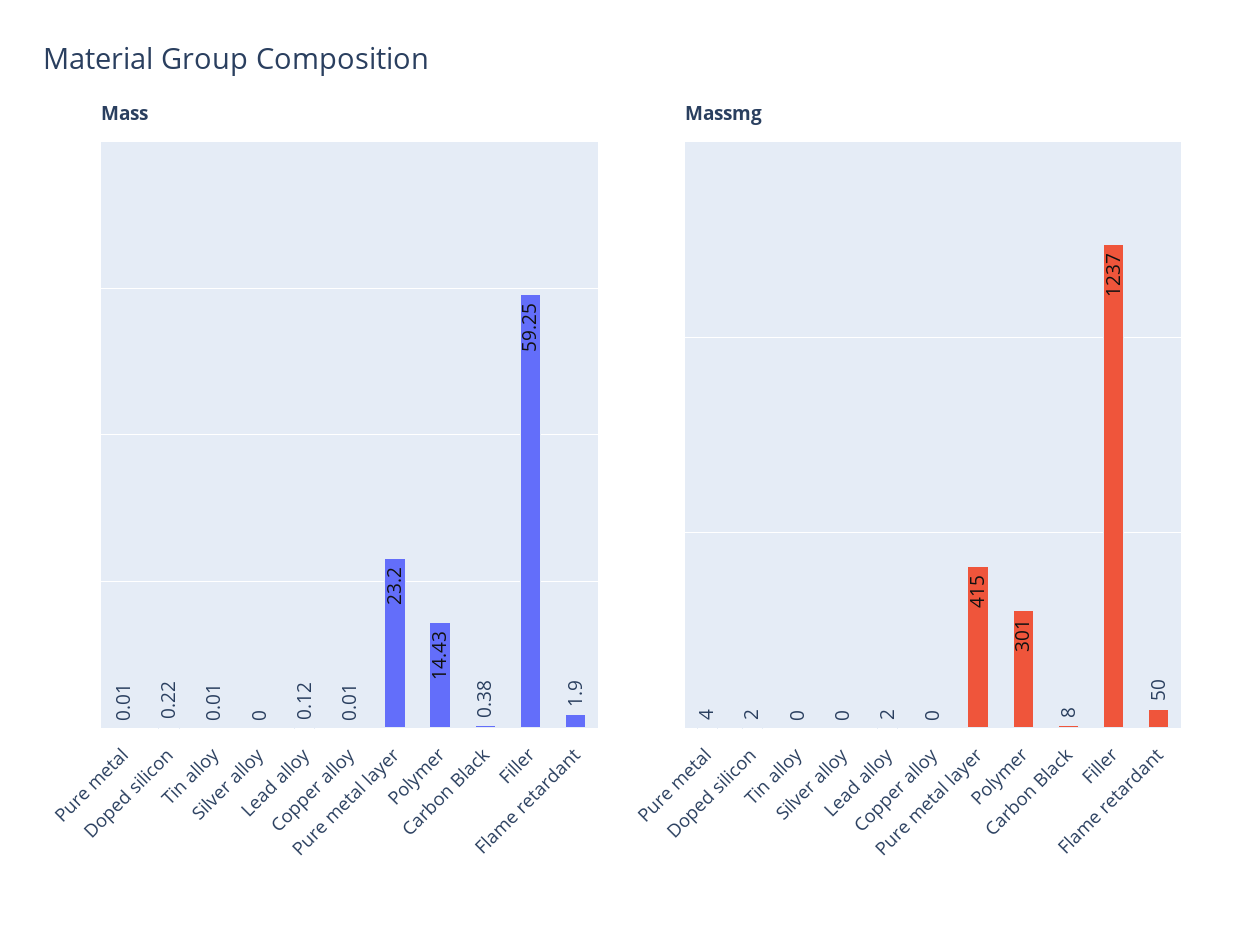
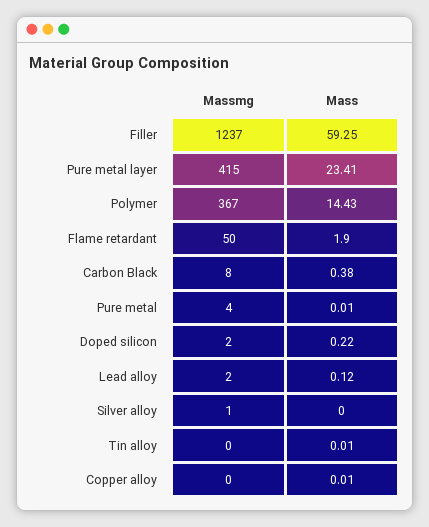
  {
    "Mass": {
      "Pure metal": 0.01,
      "Doped silicon": 0.22,
      "Tin alloy": 0.01,
      "Silver alloy": 0,
      "Lead alloy": 0.12,
      "Copper alloy": 0.01,
-     "Pure metal layer": 23.2,
+     "Pure metal layer": 23.41,
      "Polymer": 14.43,
      "Carbon Black": 0.38,
      "Filler": 59.25,
      "Flame retardant": 1.9
    },
    "Massmg": {
      "Pure metal": 4,
      "Doped silicon": 2,
      "Tin alloy": 0,
-     "Silver alloy": 0,
+     "Silver alloy": 1,
      "Lead alloy": 2,
      "Copper alloy": 0,
      "Pure metal layer": 415,
-     "Polymer": 301,
+     "Polymer": 367,
      "Carbon Black": 8,
      "Filler": 1237,
      "Flame retardant": 50
    }
  }

